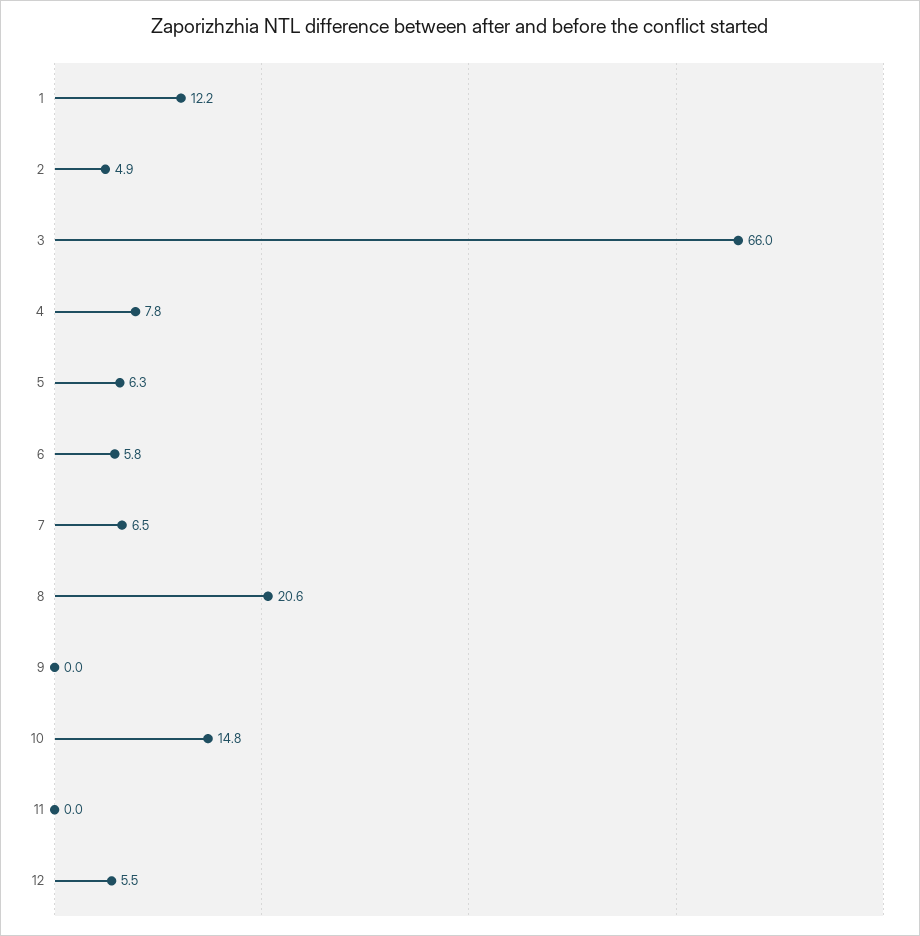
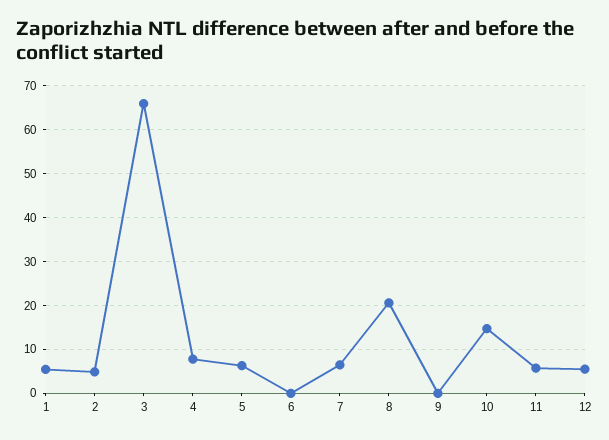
  {
-   "1": 12.2,
+   "1": 6,
    "2": 4.9,
    "3": 66,
    "4": 7.8,
    "5": 6.3,
-   "6": 5.8,
+   "6": 0,
    "7": 6.5,
    "8": 20.6,
    "9": 0,
    "10": 14.8,
-   "11": 0,
+   "11": 6,
    "12": 5.5
  }

